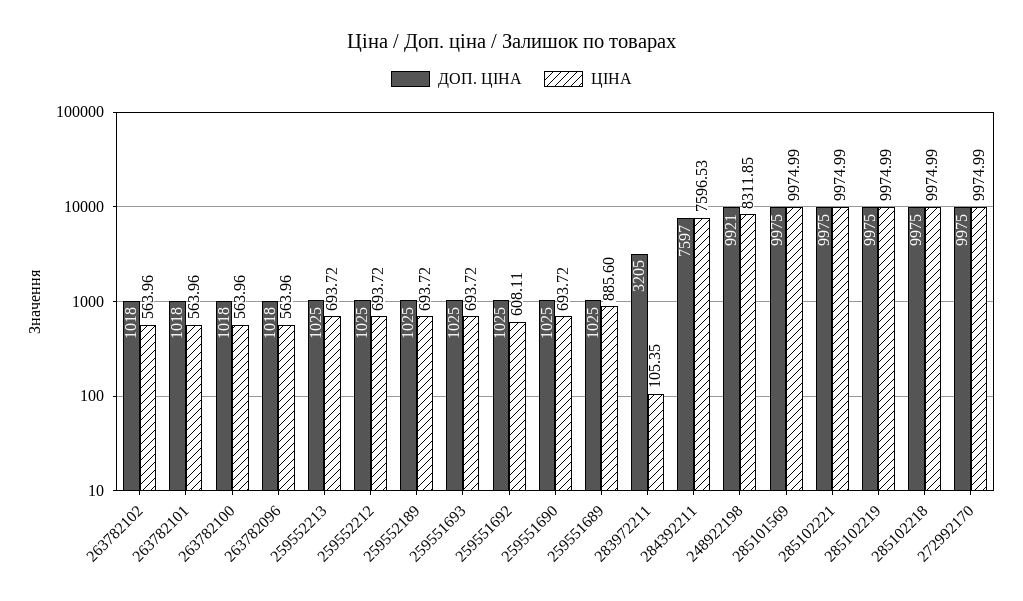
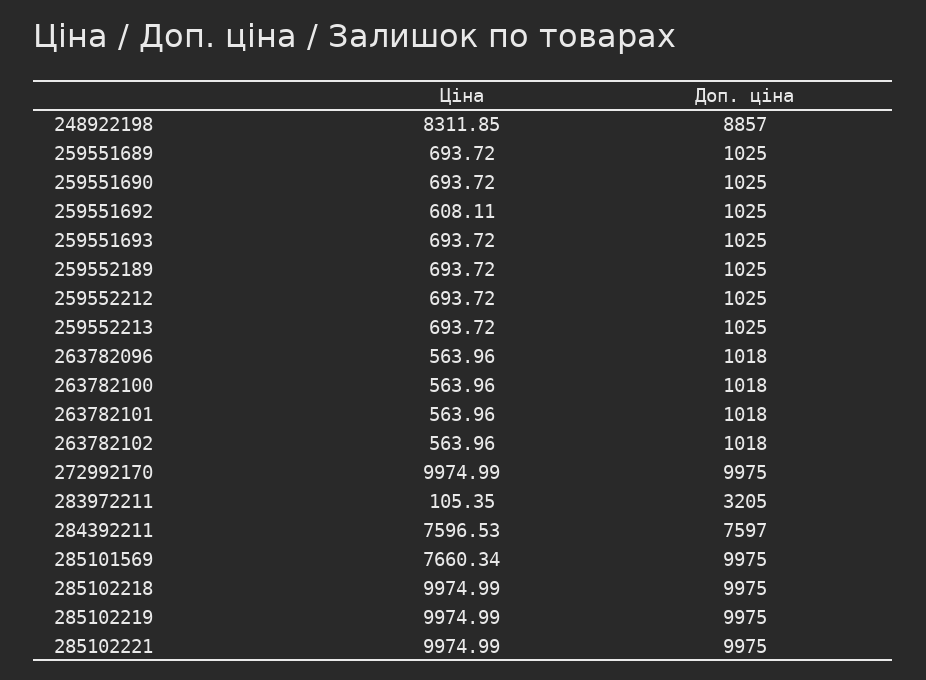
  {
    "ДОП. ЦІНА": {
      "263782102": 1018,
      "263782101": 1018,
      "263782100": 1018,
      "263782096": 1018,
      "259552213": 1025,
      "259552212": 1025,
      "259552189": 1025,
      "259551693": 1025,
      "259551692": 1025,
      "259551690": 1025,
      "259551689": 1025,
      "283972211": 3205,
      "284392211": 7597,
-     "248922198": 9921,
+     "248922198": 8857,
      "285101569": 9975,
      "285102221": 9975,
      "285102219": 9975,
      "285102218": 9975,
      "272992170": 9975
    },
    "ЦІНА": {
      "263782102": 563.96,
      "263782101": 563.96,
      "263782100": 563.96,
      "263782096": 563.96,
      "259552213": 693.72,
      "259552212": 693.72,
      "259552189": 693.72,
      "259551693": 693.72,
      "259551692": 608.11,
      "259551690": 693.72,
-     "259551689": 885.6,
+     "259551689": 693.72,
      "283972211": 105.35,
      "284392211": 7596.53,
      "248922198": 8311.85,
-     "285101569": 9974.99,
+     "285101569": 7660.34,
      "285102221": 9974.99,
      "285102219": 9974.99,
      "285102218": 9974.99,
      "272992170": 9974.99
    }
  }

